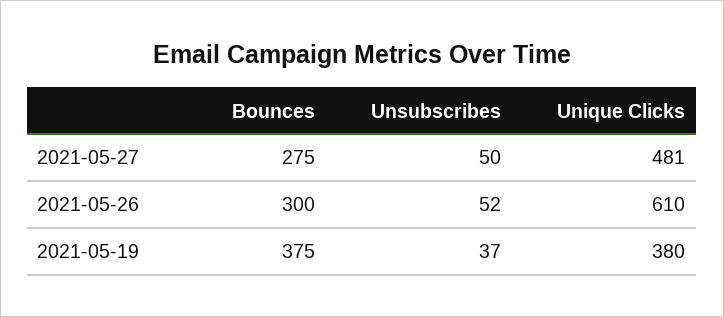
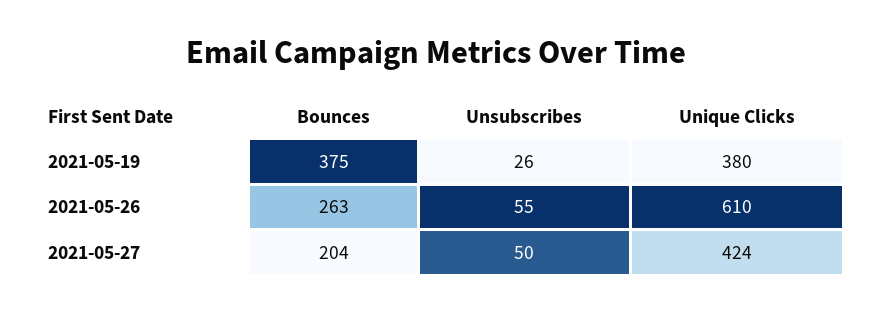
  {
    "Bounces": {
-     "2021-05-27": 275,
+     "2021-05-27": 204,
-     "2021-05-26": 300,
+     "2021-05-26": 263,
      "2021-05-19": 375
    },
    "Unsubscribes": {
      "2021-05-27": 50,
-     "2021-05-26": 52,
+     "2021-05-26": 55,
-     "2021-05-19": 37
+     "2021-05-19": 26
    },
    "Unique Clicks": {
-     "2021-05-27": 481,
+     "2021-05-27": 424,
      "2021-05-26": 610,
      "2021-05-19": 380
    }
  }

